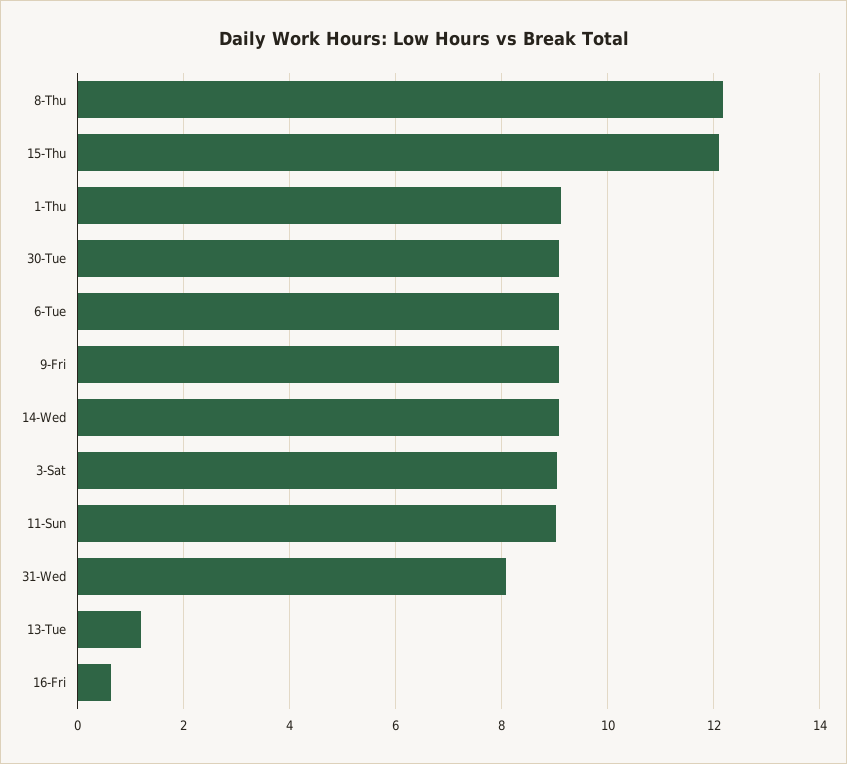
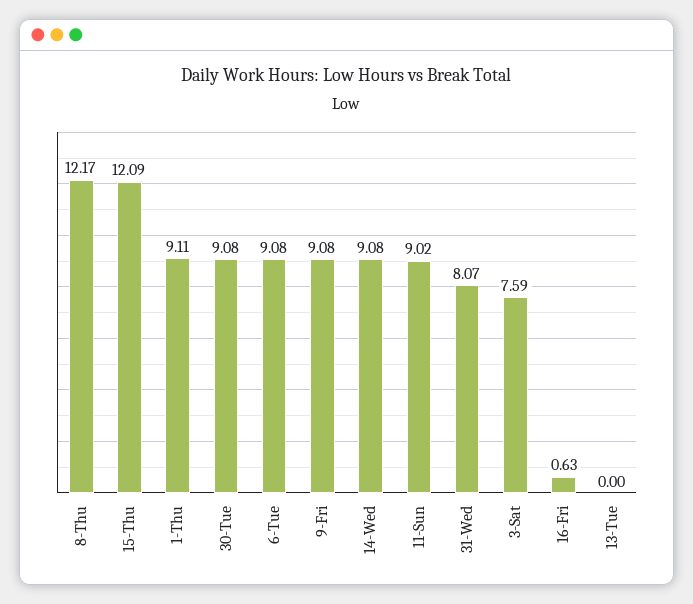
  {
    "8-Thu": 12.17,
    "15-Thu": 12.09,
    "1-Thu": 9.11,
    "30-Tue": 9.08,
    "6-Tue": 9.08,
    "9-Fri": 9.08,
    "14-Wed": 9.08,
-   "3-Sat": 9,
+   "3-Sat": 7.59,
    "11-Sun": 9.02,
    "31-Wed": 8.07,
-   "13-Tue": 1.2,
+   "13-Tue": 0,
    "16-Fri": 0.63
  }

